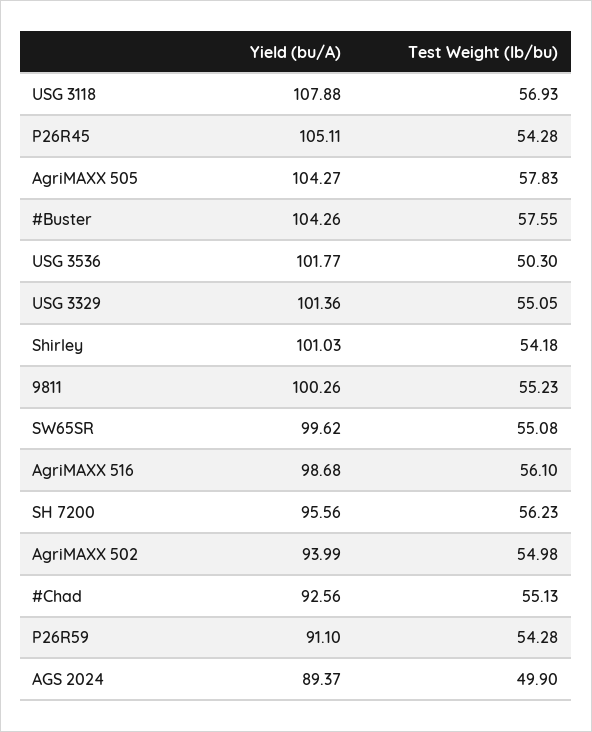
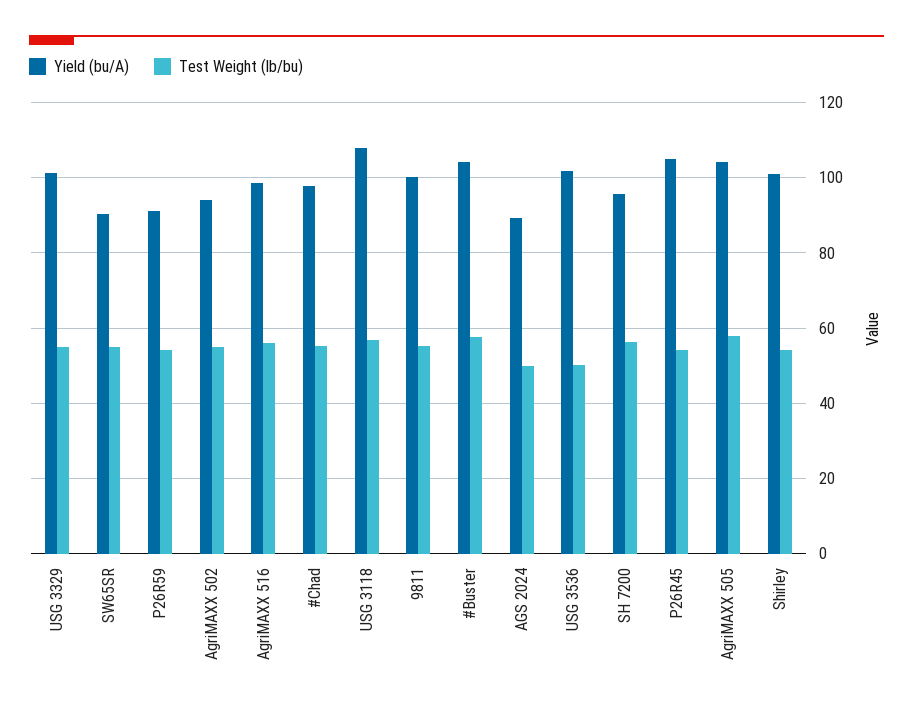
  {
    "Yield (bu/A)": {
      "USG 3118": 107.88,
      "P26R45": 105.11,
      "AgriMAXX 505": 104.27,
      "#Buster": 104.26,
      "USG 3536": 101.77,
      "USG 3329": 101.36,
      "Shirley": 101.03,
      "9811": 100.26,
-     "SW65SR": 99.62,
+     "SW65SR": 90,
      "AgriMAXX 516": 98.68,
      "SH 7200": 95.56,
      "AgriMAXX 502": 93.99,
-     "#Chad": 92.56,
+     "#Chad": 98,
      "P26R59": 91.1,
      "AGS 2024": 89.37
    },
    "Test Weight (lb/bu)": {
      "USG 3118": 56.93,
      "P26R45": 54.28,
      "AgriMAXX 505": 57.83,
      "#Buster": 57.55,
      "USG 3536": 50.3,
      "USG 3329": 55.05,
      "Shirley": 54.18,
      "9811": 55.23,
      "SW65SR": 55.08,
      "AgriMAXX 516": 56.1,
      "SH 7200": 56.23,
      "AgriMAXX 502": 54.98,
      "#Chad": 55.13,
      "P26R59": 54.28,
      "AGS 2024": 49.9
    }
  }

